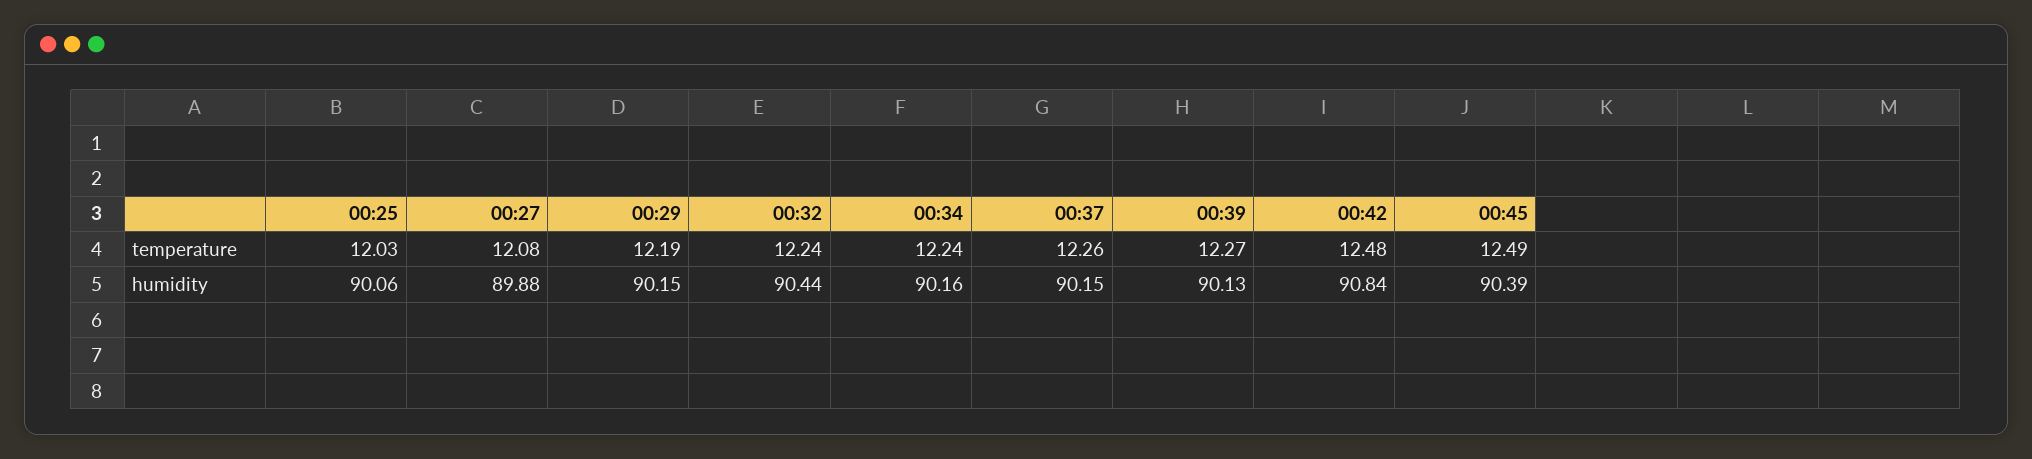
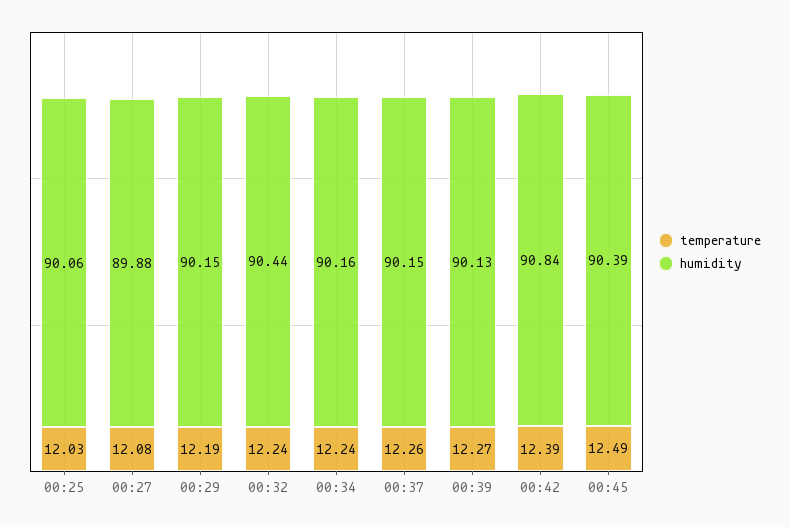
  {
    "temperature": {
      "00:25": 12.03,
      "00:27": 12.08,
      "00:29": 12.19,
      "00:32": 12.24,
      "00:34": 12.24,
      "00:37": 12.26,
      "00:39": 12.27,
-     "00:42": 12.48,
+     "00:42": 12.39,
      "00:45": 12.49
    },
    "humidity": {
      "00:25": 90.06,
      "00:27": 89.88,
      "00:29": 90.15,
      "00:32": 90.44,
      "00:34": 90.16,
      "00:37": 90.15,
      "00:39": 90.13,
      "00:42": 90.84,
      "00:45": 90.39
    }
  }

